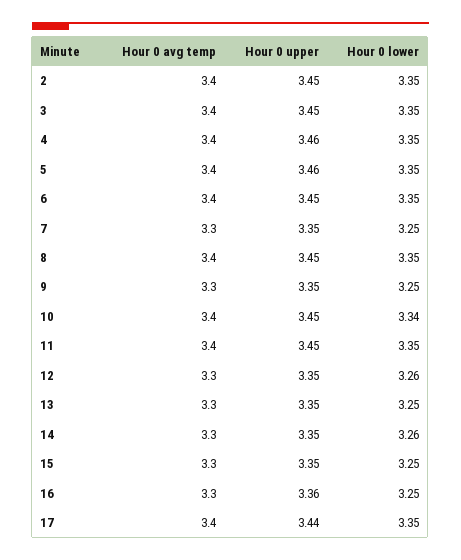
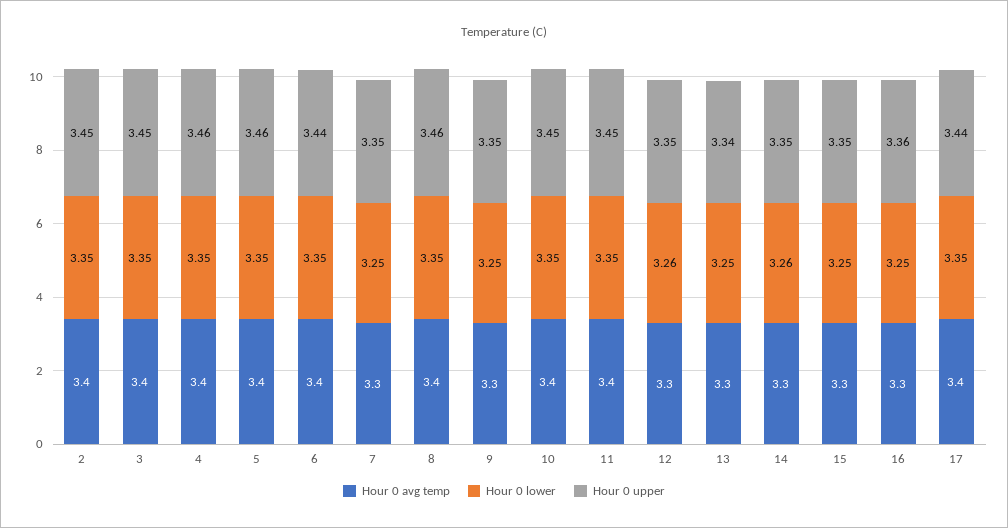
  {
    "Hour 0 avg temp": {
      "2": 3.4,
      "3": 3.4,
      "4": 3.4,
      "5": 3.4,
      "6": 3.4,
      "7": 3.3,
      "8": 3.4,
      "9": 3.3,
      "10": 3.4,
      "11": 3.4,
      "12": 3.3,
      "13": 3.3,
      "14": 3.3,
      "15": 3.3,
      "16": 3.3,
      "17": 3.4
    },
    "Hour 0 upper": {
      "2": 3.45,
      "3": 3.45,
      "4": 3.46,
      "5": 3.46,
-     "6": 3.45,
+     "6": 3.44,
      "7": 3.35,
-     "8": 3.45,
+     "8": 3.46,
      "9": 3.35,
      "10": 3.45,
      "11": 3.45,
      "12": 3.35,
-     "13": 3.35,
+     "13": 3.34,
      "14": 3.35,
      "15": 3.35,
      "16": 3.36,
      "17": 3.44
    },
    "Hour 0 lower": {
      "2": 3.35,
      "3": 3.35,
      "4": 3.35,
      "5": 3.35,
      "6": 3.35,
      "7": 3.25,
      "8": 3.35,
      "9": 3.25,
-     "10": 3.34,
+     "10": 3.35,
      "11": 3.35,
      "12": 3.26,
      "13": 3.25,
      "14": 3.26,
      "15": 3.25,
      "16": 3.25,
      "17": 3.35
    }
  }

